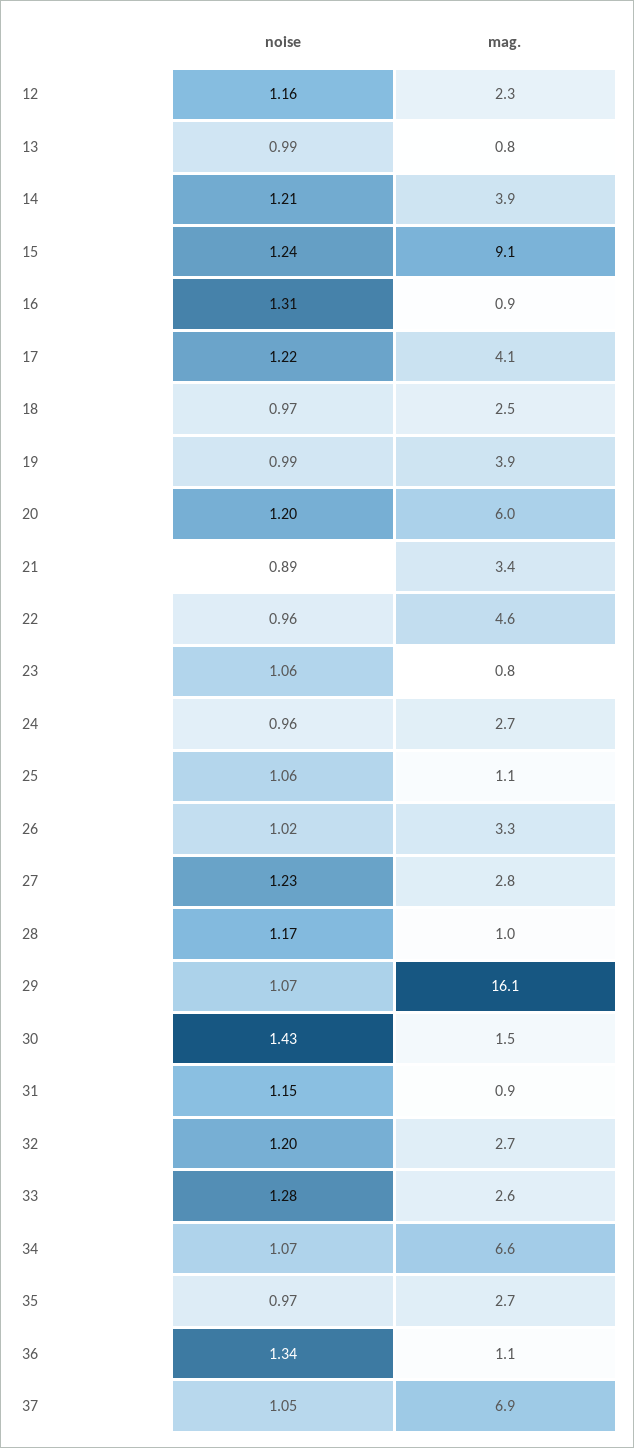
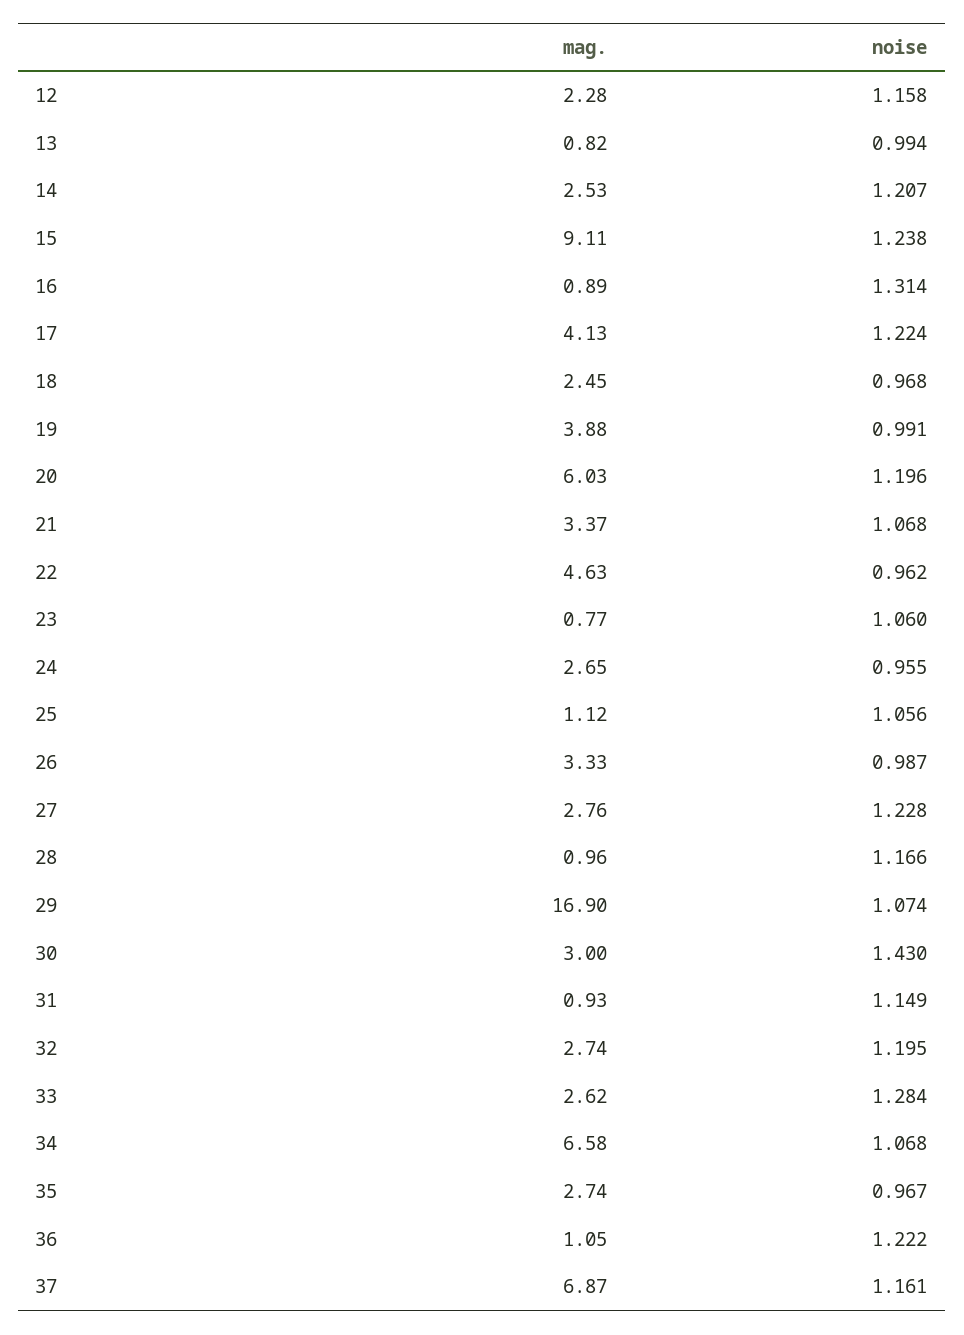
  {
    "noise": {
      "12": 1.158,
      "13": 0.994,
      "14": 1.207,
      "15": 1.238,
      "16": 1.314,
      "17": 1.224,
      "18": 0.968,
      "19": 0.991,
      "20": 1.196,
-     "21": 0.89,
+     "21": 1.068,
      "22": 0.962,
      "23": 1.06,
      "24": 0.955,
      "25": 1.056,
-     "26": 1.02,
+     "26": 0.987,
      "27": 1.228,
      "28": 1.166,
      "29": 1.074,
      "30": 1.43,
      "31": 1.149,
      "32": 1.195,
      "33": 1.284,
      "34": 1.068,
      "35": 0.967,
-     "36": 1.34,
+     "36": 1.222,
-     "37": 1.05
+     "37": 1.161
    },
    "mag.": {
      "12": 2.28,
      "13": 0.82,
-     "14": 3.9,
+     "14": 2.53,
      "15": 9.11,
      "16": 0.89,
      "17": 4.13,
      "18": 2.45,
      "19": 3.88,
      "20": 6.03,
      "21": 3.37,
      "22": 4.63,
      "23": 0.77,
      "24": 2.65,
      "25": 1.12,
      "26": 3.33,
      "27": 2.76,
      "28": 0.96,
-     "29": 16.1,
+     "29": 16.9,
-     "30": 1.5,
+     "30": 3,
      "31": 0.93,
      "32": 2.74,
      "33": 2.62,
      "34": 6.58,
      "35": 2.74,
      "36": 1.05,
      "37": 6.87
    }
  }

